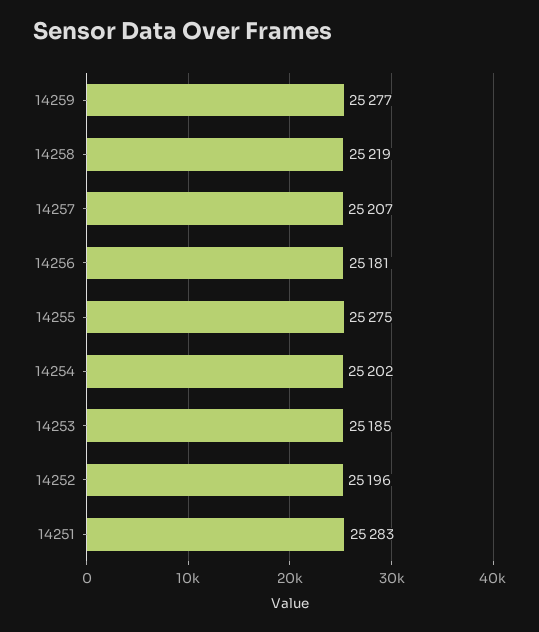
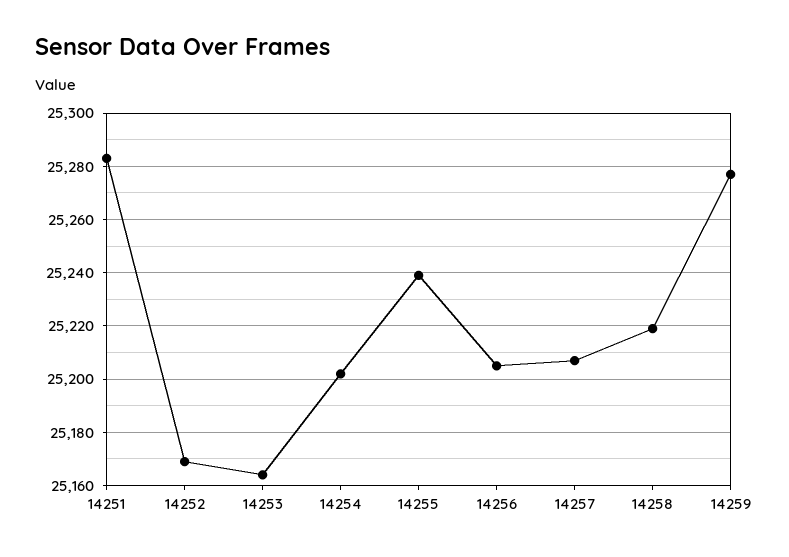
  {
    "14259": 25277,
    "14258": 25219,
    "14257": 25207,
-   "14256": 25181,
+   "14256": 25205,
-   "14255": 25275,
+   "14255": 25240,
    "14254": 25202,
-   "14253": 25185,
+   "14253": 25165,
-   "14252": 25196,
+   "14252": 25170,
    "14251": 25283
  }

